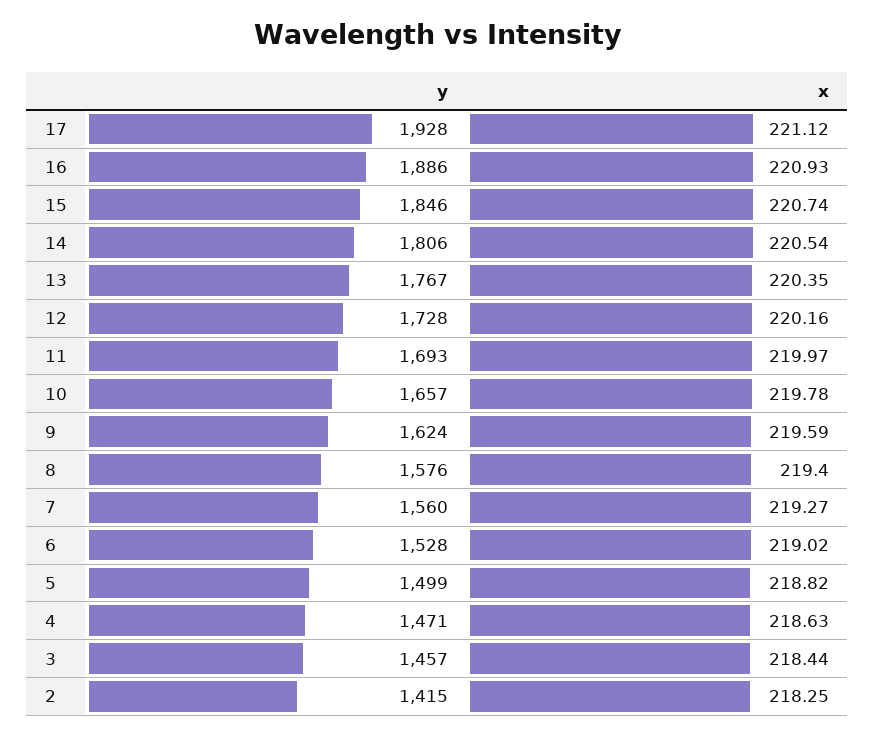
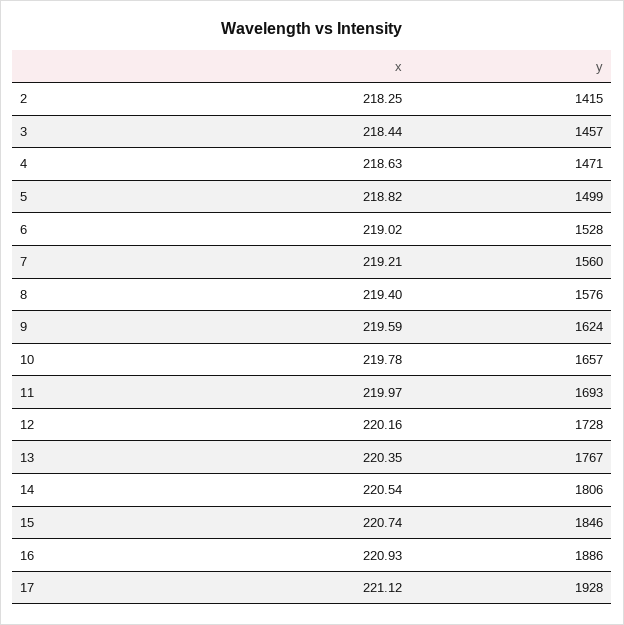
  {
    "y": {
      "17": 1928,
      "16": 1886,
      "15": 1846,
      "14": 1806,
      "13": 1767,
      "12": 1728,
      "11": 1693,
      "10": 1657,
      "9": 1624,
      "8": 1576,
      "7": 1560,
      "6": 1528,
      "5": 1499,
      "4": 1471,
      "3": 1457,
      "2": 1415
    },
    "x": {
      "17": 221.12,
      "16": 220.93,
      "15": 220.74,
      "14": 220.54,
      "13": 220.35,
      "12": 220.16,
      "11": 219.97,
      "10": 219.78,
      "9": 219.59,
      "8": 219.4,
-     "7": 219.27,
+     "7": 219.21,
      "6": 219.02,
      "5": 218.82,
      "4": 218.63,
      "3": 218.44,
      "2": 218.25
    }
  }

